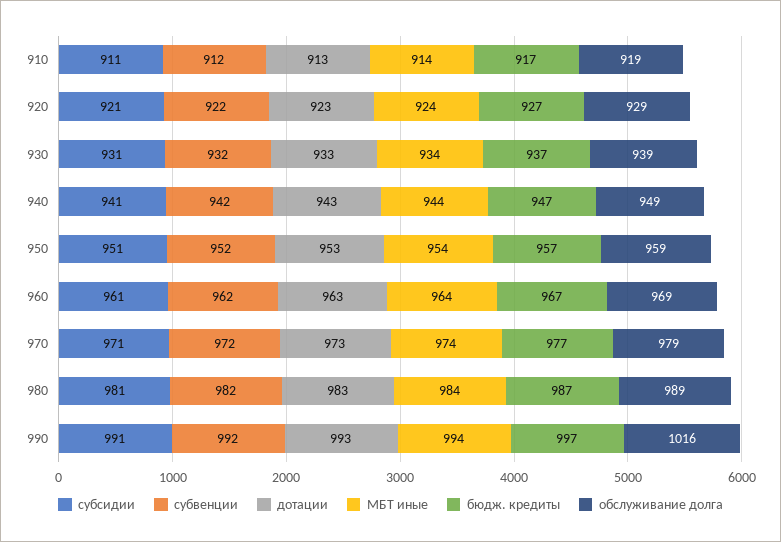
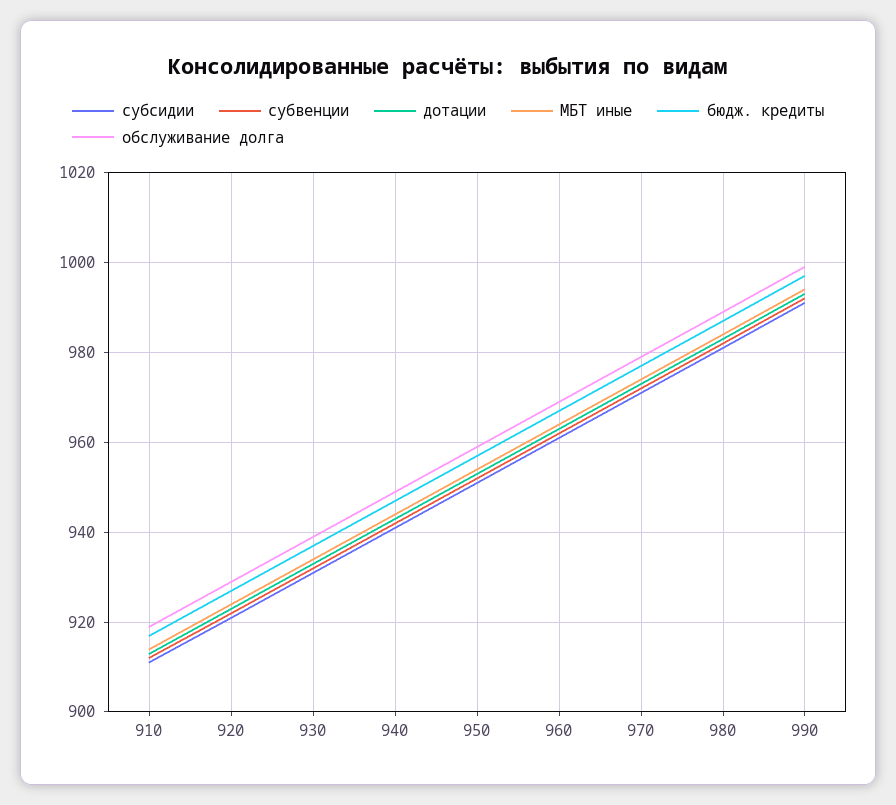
  {
    "субсидии": {
      "910": 911,
      "920": 921,
      "930": 931,
      "940": 941,
      "950": 951,
      "960": 961,
      "970": 971,
      "980": 981,
      "990": 991
    },
    "субвенции": {
      "910": 912,
      "920": 922,
      "930": 932,
      "940": 942,
      "950": 952,
      "960": 962,
      "970": 972,
      "980": 982,
      "990": 992
    },
    "дотации": {
      "910": 913,
      "920": 923,
      "930": 933,
      "940": 943,
      "950": 953,
      "960": 963,
      "970": 973,
      "980": 983,
      "990": 993
    },
    "МБТ иные": {
      "910": 914,
      "920": 924,
      "930": 934,
      "940": 944,
      "950": 954,
      "960": 964,
      "970": 974,
      "980": 984,
      "990": 994
    },
    "бюдж. кредиты": {
      "910": 917,
      "920": 927,
      "930": 937,
      "940": 947,
      "950": 957,
      "960": 967,
      "970": 977,
      "980": 987,
      "990": 997
    },
    "обслуживание долга": {
      "910": 919,
      "920": 929,
      "930": 939,
      "940": 949,
      "950": 959,
      "960": 969,
      "970": 979,
      "980": 989,
-     "990": 1016
+     "990": 1000
    }
  }

